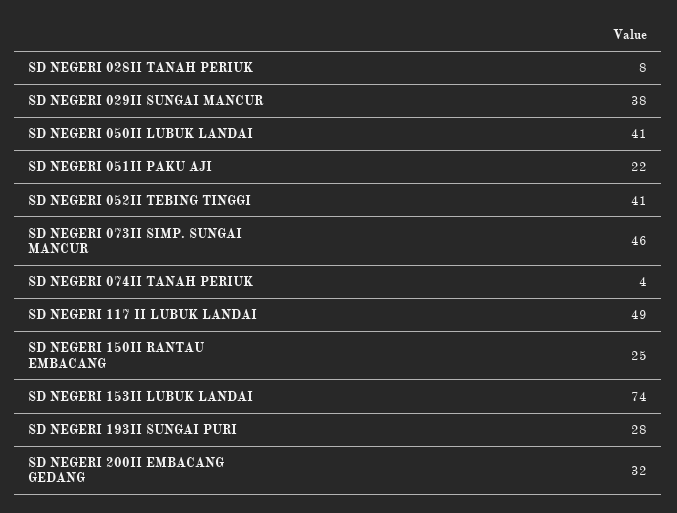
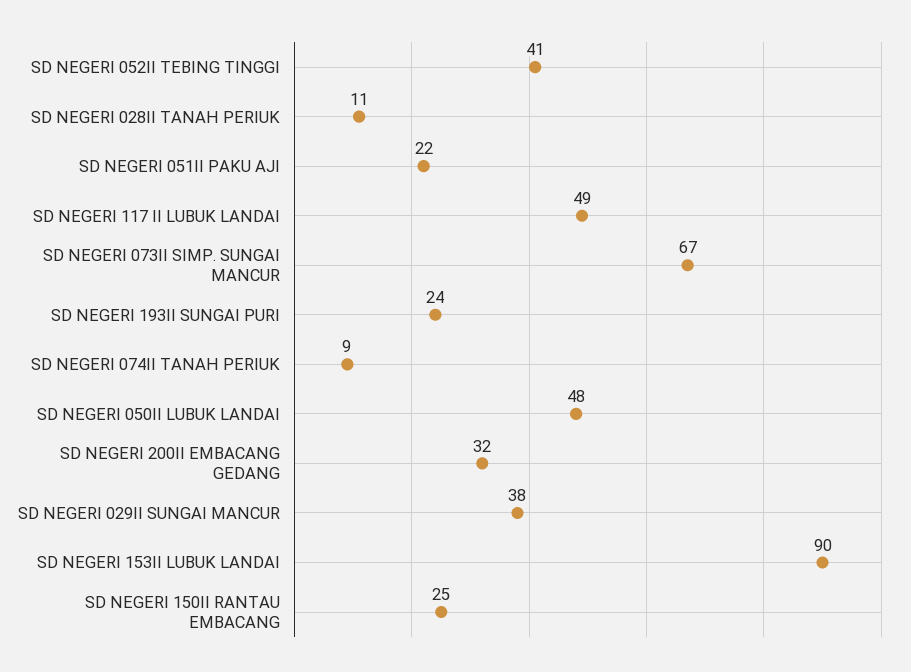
  {
-   "SD NEGERI 028II TANAH PERIUK": 8,
+   "SD NEGERI 028II TANAH PERIUK": 11,
    "SD NEGERI 029II SUNGAI MANCUR": 38,
-   "SD NEGERI 050II LUBUK LANDAI": 41,
+   "SD NEGERI 050II LUBUK LANDAI": 48,
    "SD NEGERI 051II PAKU AJI": 22,
    "SD NEGERI 052II TEBING TINGGI": 41,
-   "SD NEGERI 073II SIMP. SUNGAI MANCUR": 46,
+   "SD NEGERI 073II SIMP. SUNGAI MANCUR": 67,
-   "SD NEGERI 074II TANAH PERIUK": 4,
+   "SD NEGERI 074II TANAH PERIUK": 9,
    "SD NEGERI 117 II LUBUK LANDAI": 49,
    "SD NEGERI 150II RANTAU EMBACANG": 25,
-   "SD NEGERI 153II LUBUK LANDAI": 74,
+   "SD NEGERI 153II LUBUK LANDAI": 90,
-   "SD NEGERI 193II SUNGAI PURI": 28,
+   "SD NEGERI 193II SUNGAI PURI": 24,
    "SD NEGERI 200II EMBACANG GEDANG": 32
  }

